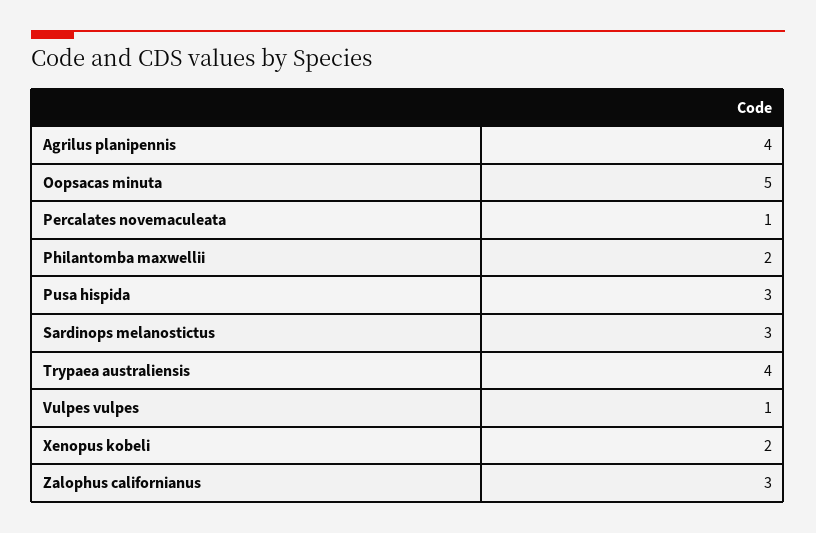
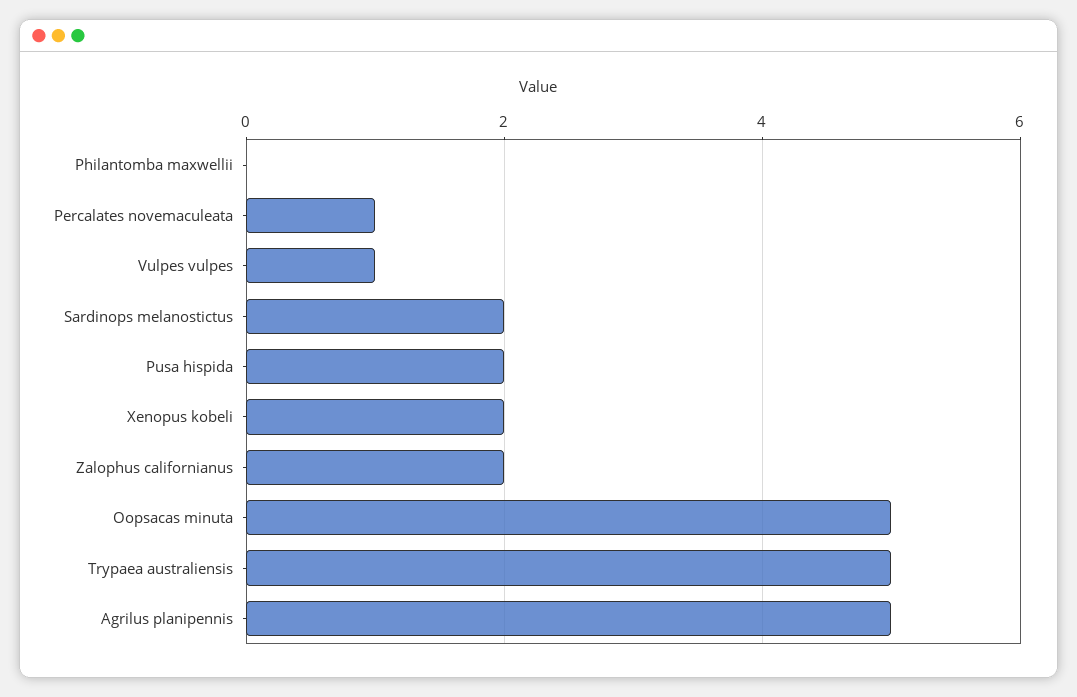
  {
-   "Agrilus planipennis": 4,
+   "Agrilus planipennis": 5,
    "Oopsacas minuta": 5,
    "Percalates novemaculeata": 1,
-   "Philantomba maxwellii": 2,
+   "Philantomba maxwellii": 0,
-   "Pusa hispida": 3,
+   "Pusa hispida": 2,
-   "Sardinops melanostictus": 3,
+   "Sardinops melanostictus": 2,
-   "Trypaea australiensis": 4,
+   "Trypaea australiensis": 5,
    "Vulpes vulpes": 1,
    "Xenopus kobeli": 2,
-   "Zalophus californianus": 3
+   "Zalophus californianus": 2
  }

